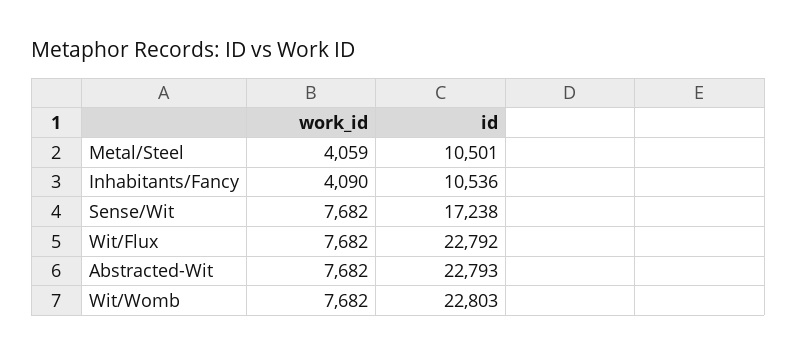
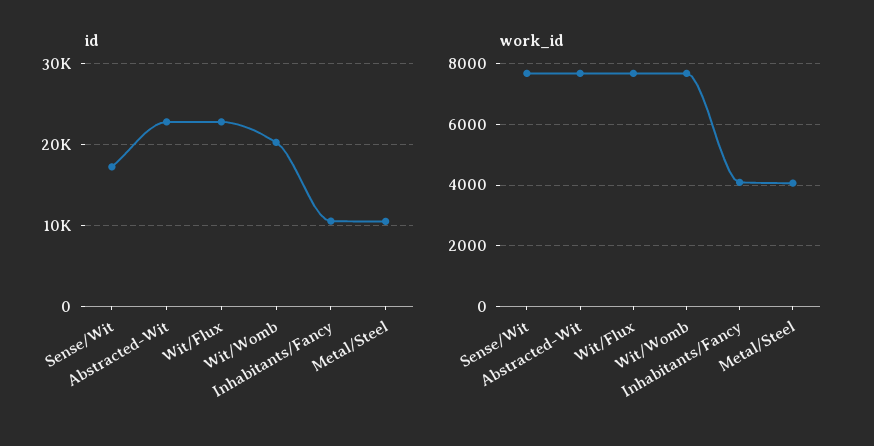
  {
    "work_id": {
      "Metal/Steel": 4059,
      "Inhabitants/Fancy": 4090,
      "Sense/Wit": 7682,
      "Wit/Flux": 7682,
      "Abstracted-Wit": 7682,
      "Wit/Womb": 7682
    },
    "id": {
      "Metal/Steel": 10501,
      "Inhabitants/Fancy": 10536,
      "Sense/Wit": 17238,
      "Wit/Flux": 22792,
      "Abstracted-Wit": 22793,
-     "Wit/Womb": 22803
+     "Wit/Womb": 20000
    }
  }

